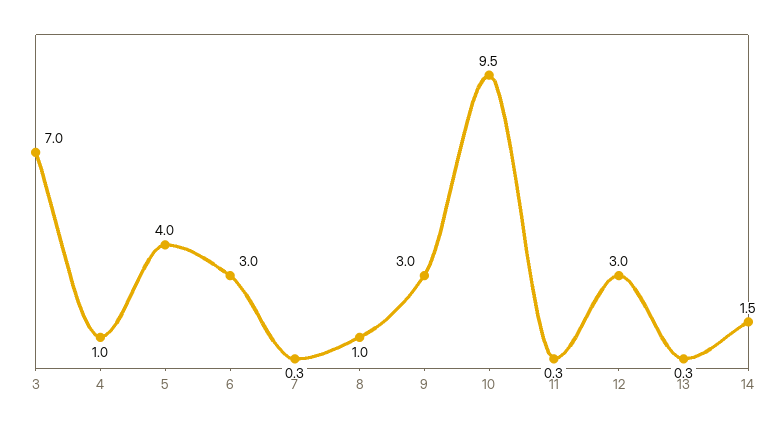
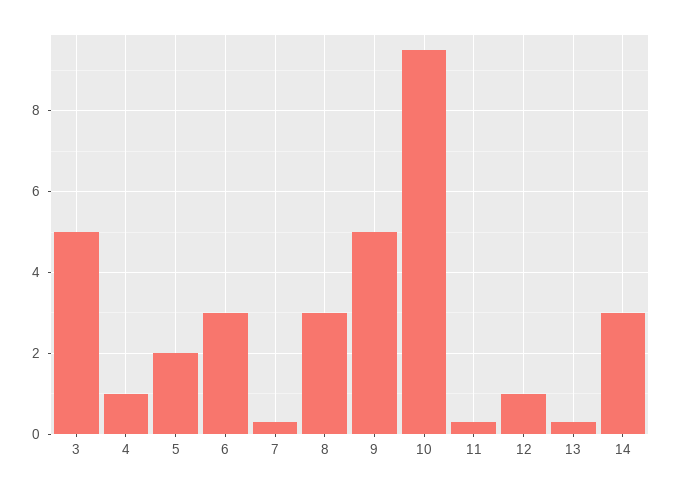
  {
-   "3": 7,
+   "3": 5,
    "4": 1,
-   "5": 4,
+   "5": 2,
    "6": 3,
    "7": 0.3,
-   "8": 1,
+   "8": 3,
-   "9": 3,
+   "9": 5,
    "10": 9.5,
    "11": 0.3,
-   "12": 3,
+   "12": 1,
    "13": 0.3,
-   "14": 1.5
+   "14": 3
  }

